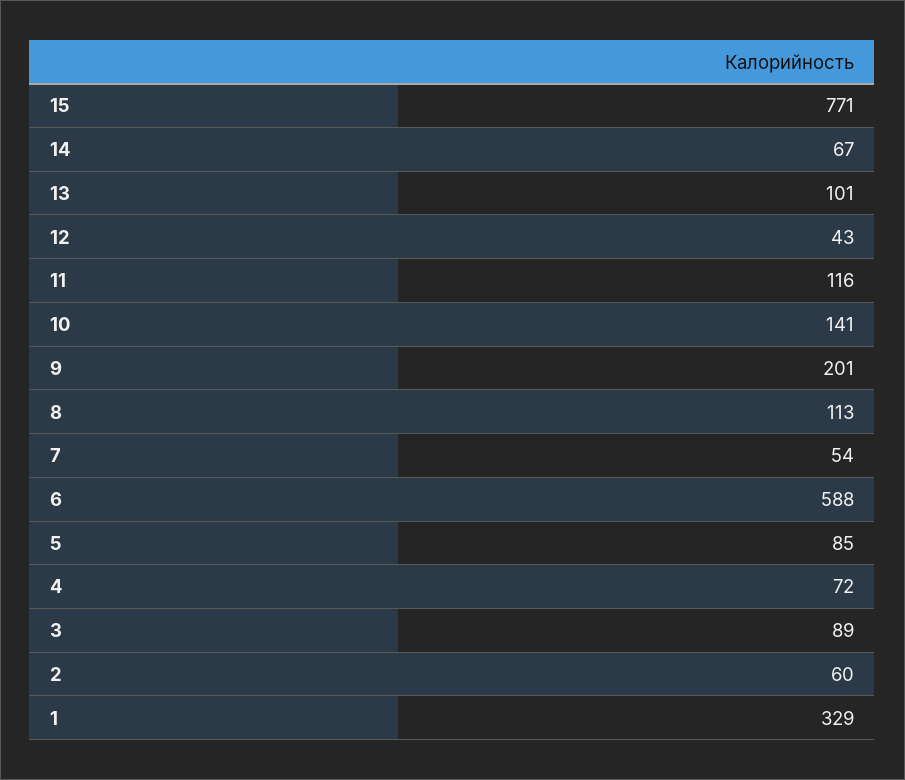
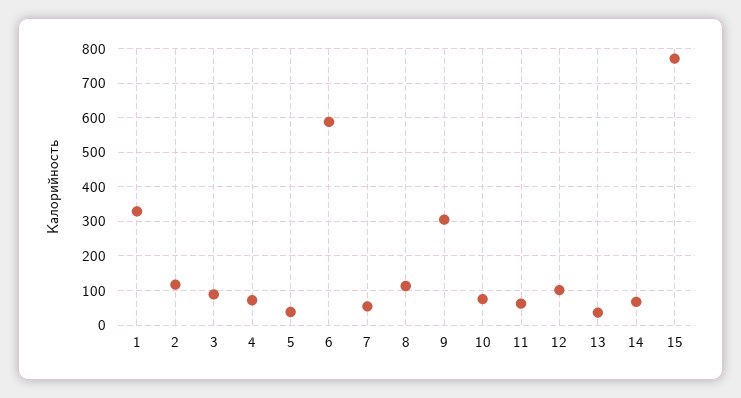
  {
    "15": 771,
    "14": 67,
-   "13": 101,
+   "13": 40,
-   "12": 43,
+   "12": 100,
-   "11": 116,
+   "11": 60,
-   "10": 141,
+   "10": 80,
-   "9": 201,
+   "9": 300,
    "8": 113,
    "7": 54,
    "6": 588,
-   "5": 85,
+   "5": 40,
    "4": 72,
    "3": 89,
-   "2": 60,
+   "2": 120,
    "1": 329
  }

